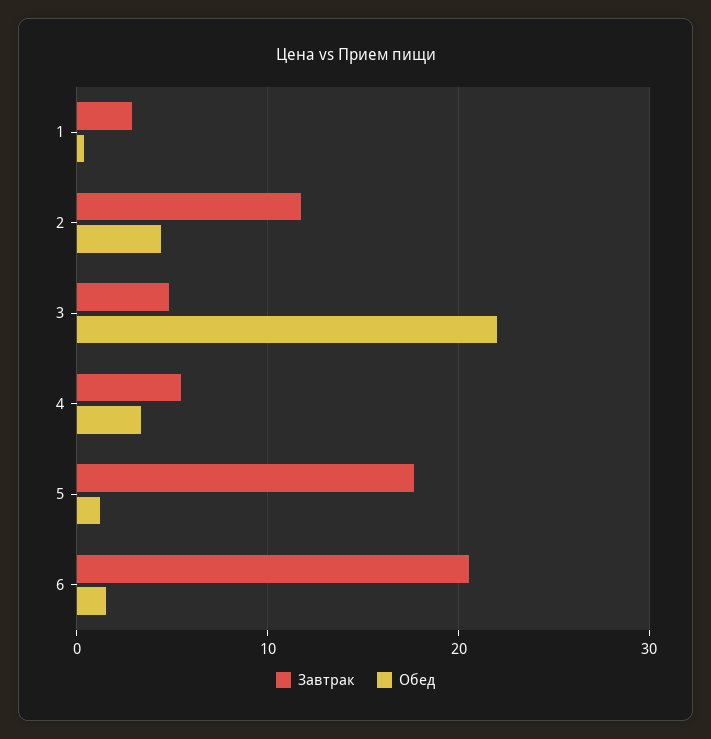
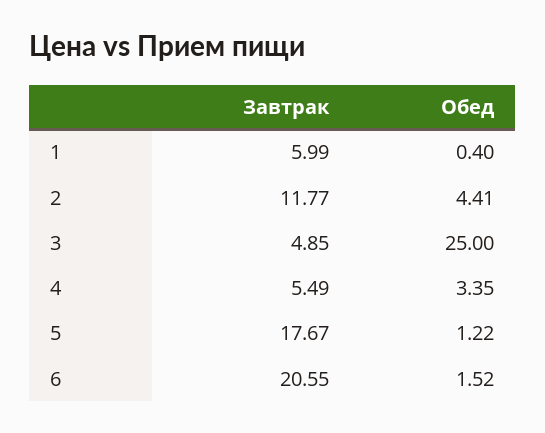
  {
    "Завтрак": {
-     "1": 3,
+     "1": 5.99,
      "2": 11.77,
      "3": 4.85,
      "4": 5.49,
      "5": 17.67,
      "6": 20.55
    },
    "Обед": {
      "1": 0.4,
      "2": 4.41,
-     "3": 22,
+     "3": 25,
      "4": 3.35,
      "5": 1.22,
      "6": 1.52
    }
  }

